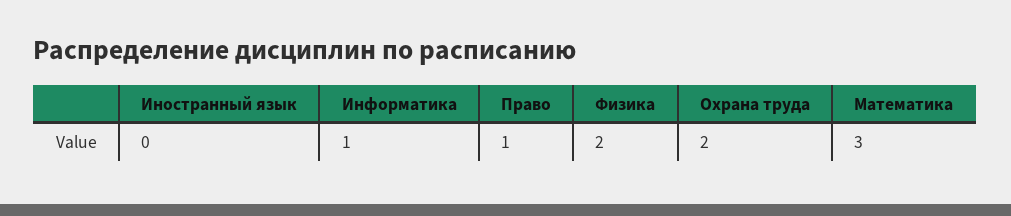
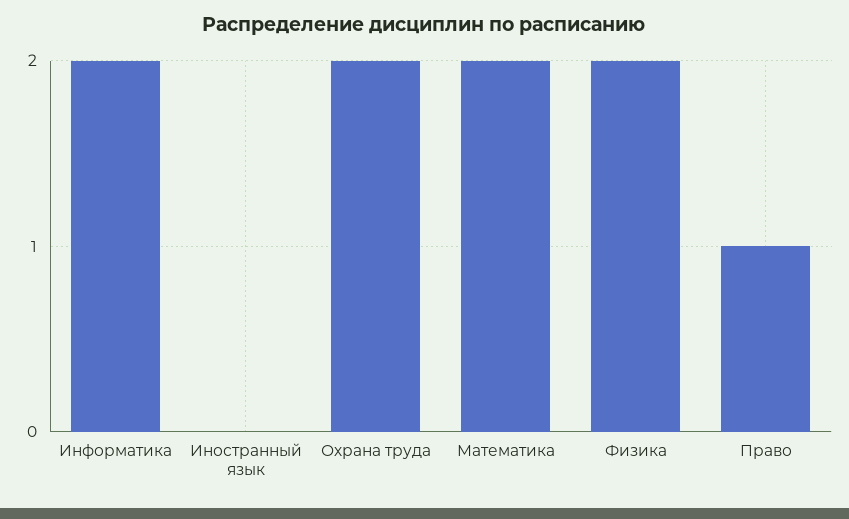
  {
    "Иностранный язык": 0,
-   "Информатика": 1,
+   "Информатика": 2,
    "Право": 1,
    "Физика": 2,
    "Охрана труда": 2,
-   "Математика": 3
+   "Математика": 2
  }

